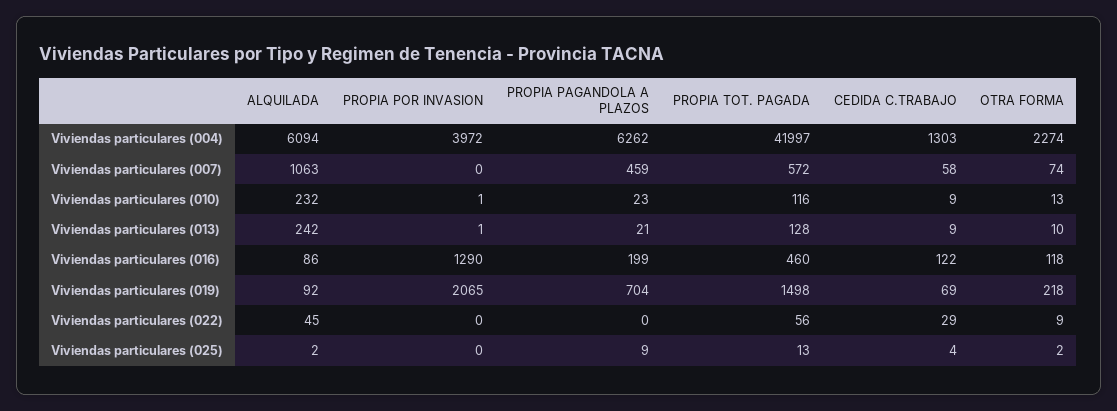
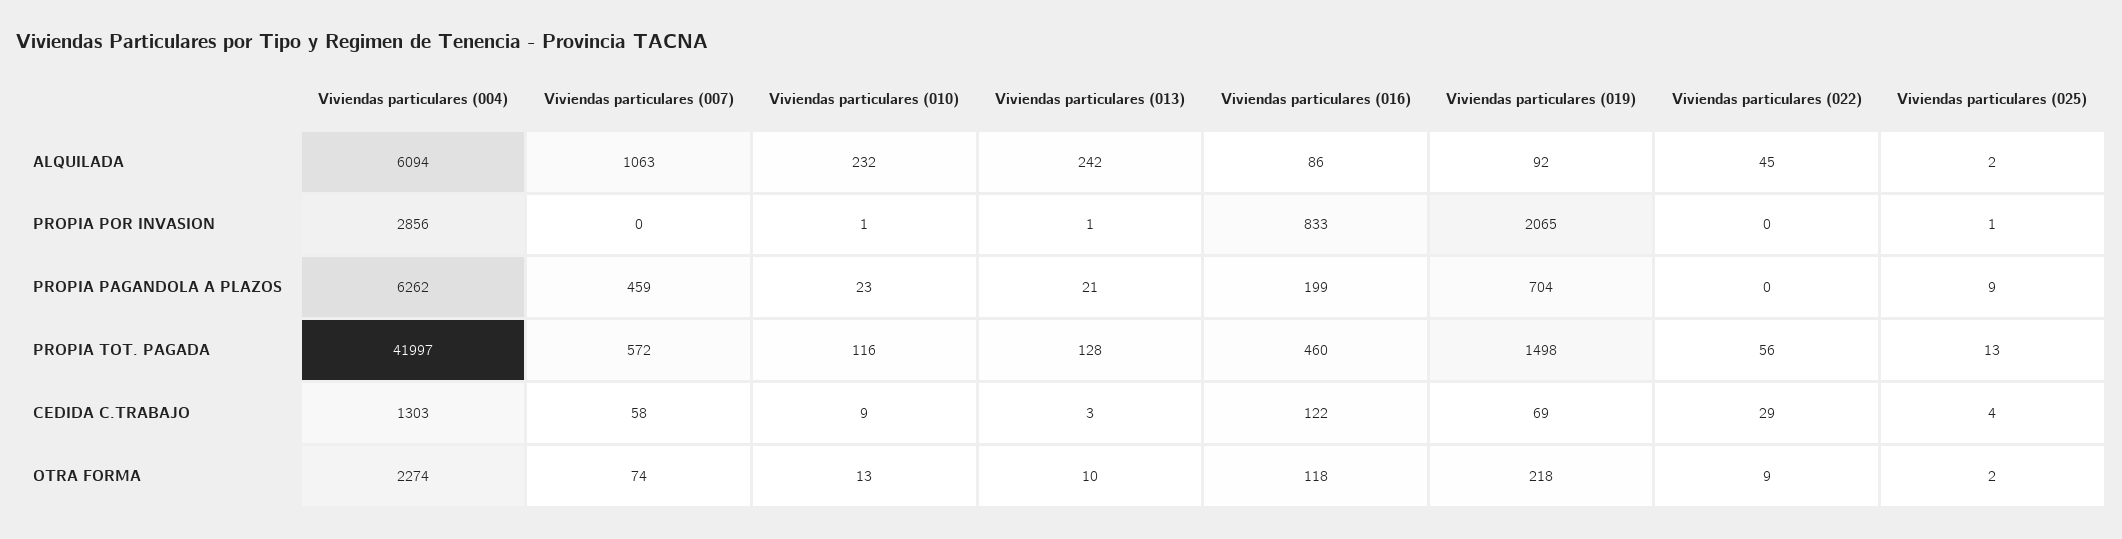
  {
    "ALQUILADA": {
      "Viviendas particulares (004)": 6094,
      "Viviendas particulares (007)": 1063,
      "Viviendas particulares (010)": 232,
      "Viviendas particulares (013)": 242,
      "Viviendas particulares (016)": 86,
      "Viviendas particulares (019)": 92,
      "Viviendas particulares (022)": 45,
      "Viviendas particulares (025)": 2
    },
    "PROPIA POR INVASION": {
-     "Viviendas particulares (004)": 3972,
+     "Viviendas particulares (004)": 2856,
      "Viviendas particulares (007)": 0,
      "Viviendas particulares (010)": 1,
      "Viviendas particulares (013)": 1,
-     "Viviendas particulares (016)": 1290,
+     "Viviendas particulares (016)": 833,
      "Viviendas particulares (019)": 2065,
      "Viviendas particulares (022)": 0,
-     "Viviendas particulares (025)": 0
+     "Viviendas particulares (025)": 1
    },
    "PROPIA PAGANDOLA A PLAZOS": {
      "Viviendas particulares (004)": 6262,
      "Viviendas particulares (007)": 459,
      "Viviendas particulares (010)": 23,
      "Viviendas particulares (013)": 21,
      "Viviendas particulares (016)": 199,
      "Viviendas particulares (019)": 704,
      "Viviendas particulares (022)": 0,
      "Viviendas particulares (025)": 9
    },
    "PROPIA TOT. PAGADA": {
      "Viviendas particulares (004)": 41997,
      "Viviendas particulares (007)": 572,
      "Viviendas particulares (010)": 116,
      "Viviendas particulares (013)": 128,
      "Viviendas particulares (016)": 460,
      "Viviendas particulares (019)": 1498,
      "Viviendas particulares (022)": 56,
      "Viviendas particulares (025)": 13
    },
    "CEDIDA C.TRABAJO": {
      "Viviendas particulares (004)": 1303,
      "Viviendas particulares (007)": 58,
      "Viviendas particulares (010)": 9,
-     "Viviendas particulares (013)": 9,
+     "Viviendas particulares (013)": 3,
      "Viviendas particulares (016)": 122,
      "Viviendas particulares (019)": 69,
      "Viviendas particulares (022)": 29,
      "Viviendas particulares (025)": 4
    },
    "OTRA FORMA": {
      "Viviendas particulares (004)": 2274,
      "Viviendas particulares (007)": 74,
      "Viviendas particulares (010)": 13,
      "Viviendas particulares (013)": 10,
      "Viviendas particulares (016)": 118,
      "Viviendas particulares (019)": 218,
      "Viviendas particulares (022)": 9,
      "Viviendas particulares (025)": 2
    }
  }

